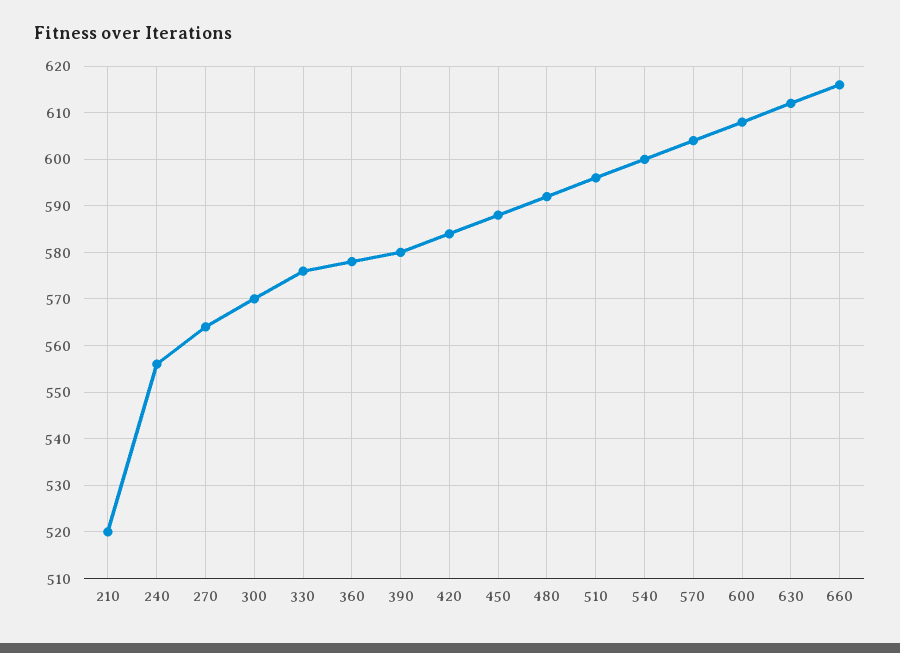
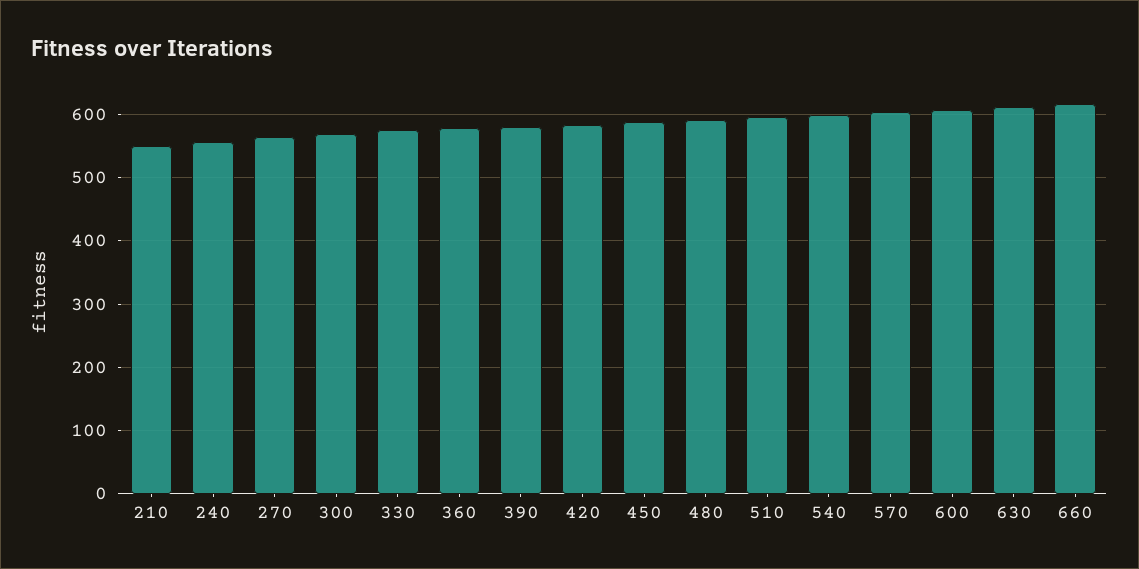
  {
-   "210": 520,
+   "210": 550,
    "240": 555,
    "270": 565,
    "300": 570,
    "330": 575,
    "360": 580,
    "390": 580,
    "420": 585,
    "450": 590,
    "480": 590,
    "510": 595,
    "540": 600,
    "570": 605,
    "600": 610,
    "630": 610,
    "660": 615
  }

